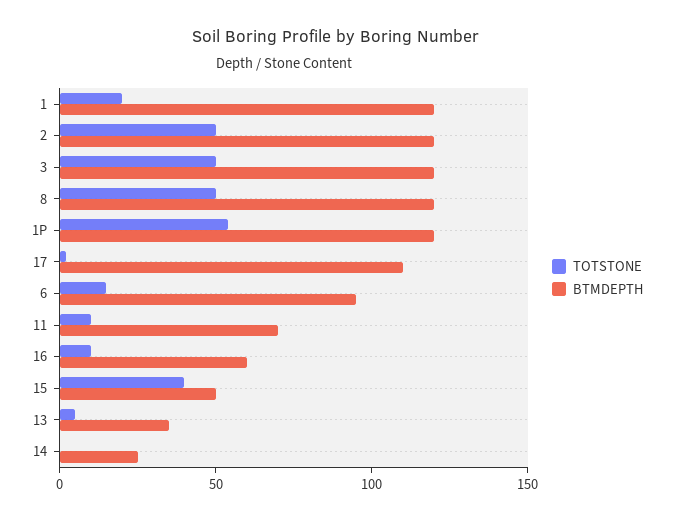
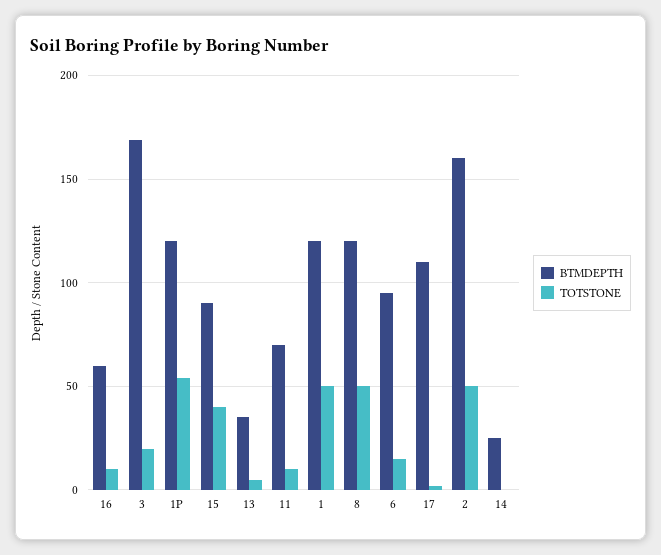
  {
    "TOTSTONE": {
-     "1": 20,
+     "1": 50,
      "2": 50,
-     "3": 50,
+     "3": 20,
      "8": 50,
      "1P": 55,
      "17": 0,
      "6": 15,
      "11": 10,
      "16": 10,
      "15": 40,
      "13": 5,
      "14": 0
    },
    "BTMDEPTH": {
      "1": 120,
-     "2": 120,
+     "2": 160,
-     "3": 120,
+     "3": 170,
      "8": 120,
      "1P": 120,
      "17": 110,
      "6": 95,
      "11": 70,
      "16": 60,
-     "15": 50,
+     "15": 90,
      "13": 35,
      "14": 25
    }
  }

